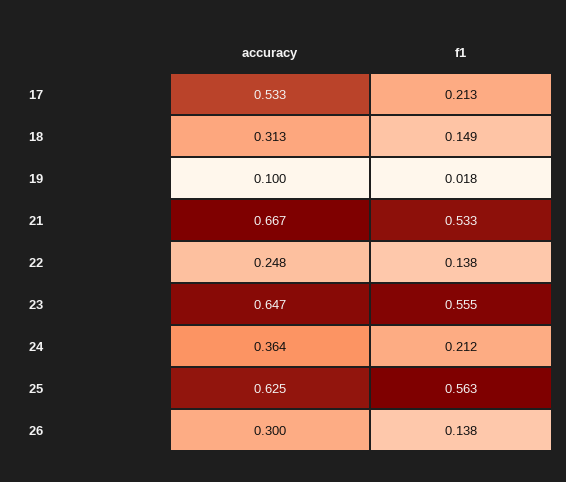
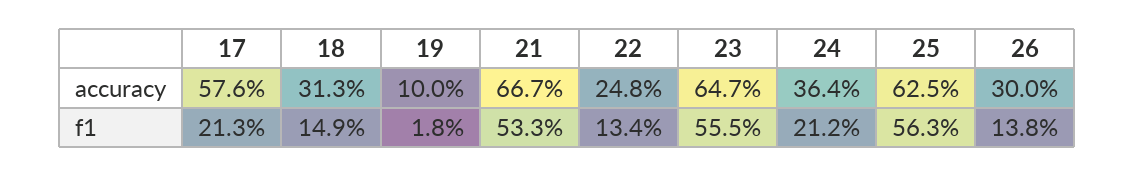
  {
    "accuracy": {
-     "17": 0.533,
+     "17": 0.576,
      "18": 0.313,
      "19": 0.1,
      "21": 0.667,
      "22": 0.248,
      "23": 0.647,
      "24": 0.364,
      "25": 0.625,
      "26": 0.3
    },
    "f1": {
      "17": 0.213,
      "18": 0.149,
      "19": 0.018,
      "21": 0.533,
-     "22": 0.138,
+     "22": 0.134,
      "23": 0.555,
      "24": 0.212,
      "25": 0.563,
      "26": 0.138
    }
  }

